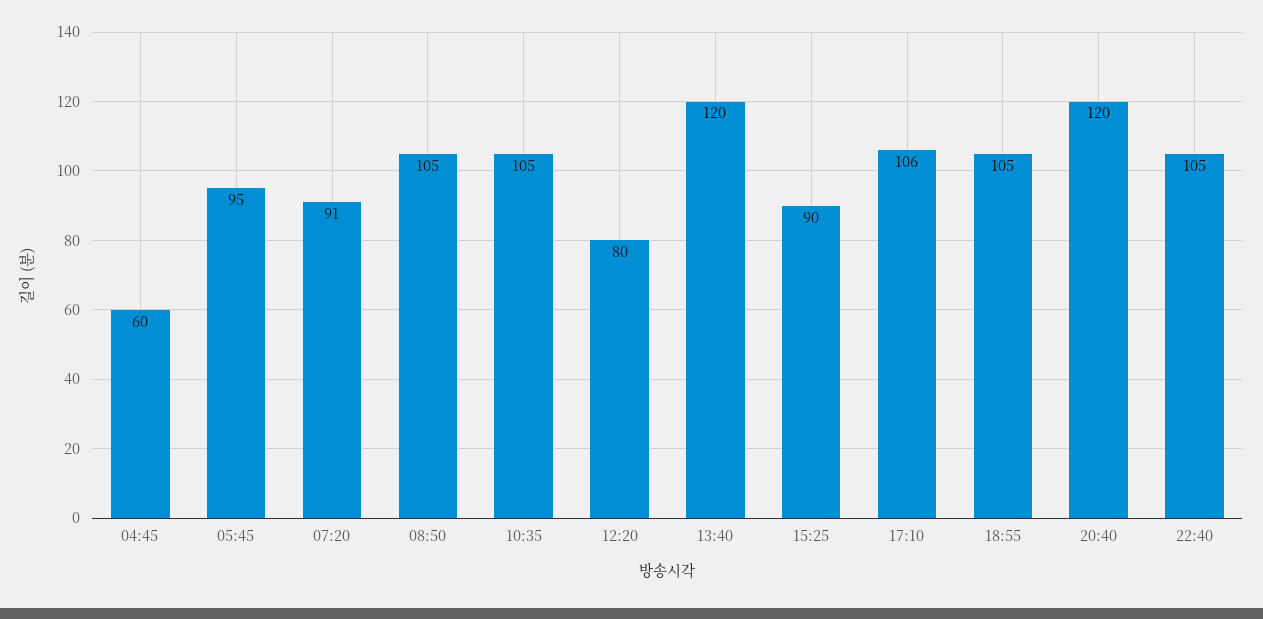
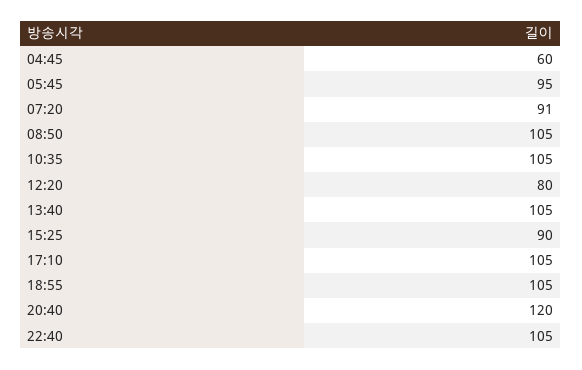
  {
    "04:45": 60,
    "05:45": 95,
    "07:20": 91,
    "08:50": 105,
    "10:35": 105,
    "12:20": 80,
-   "13:40": 120,
+   "13:40": 105,
    "15:25": 90,
-   "17:10": 106,
+   "17:10": 105,
    "18:55": 105,
    "20:40": 120,
    "22:40": 105
  }

